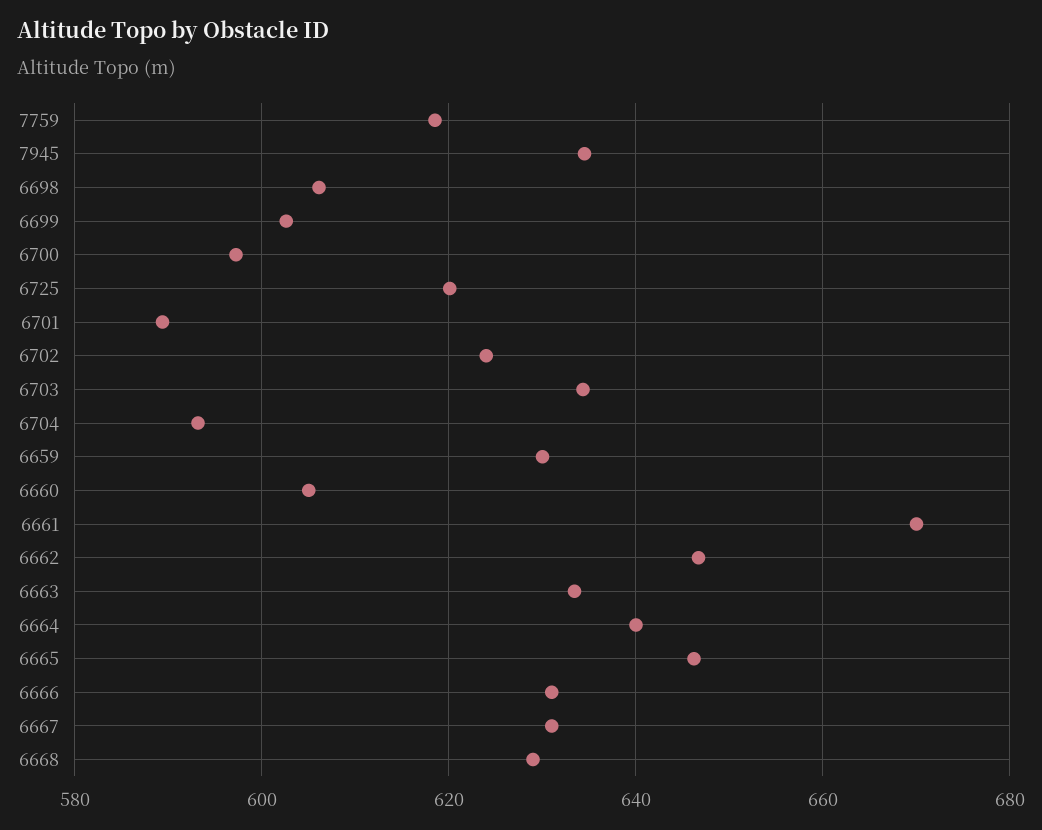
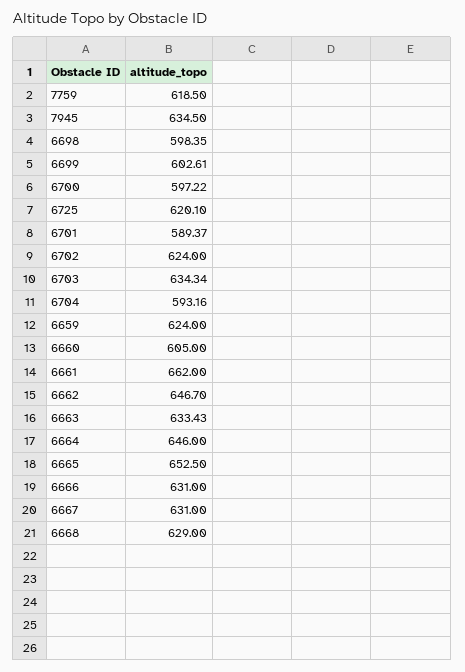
  {
    "7759": 618.5,
    "7945": 634.5,
-   "6698": 606,
+   "6698": 598.35,
    "6699": 602.61,
    "6700": 597.22,
    "6725": 620.1,
    "6701": 589.37,
    "6702": 624,
    "6703": 634.34,
    "6704": 593.16,
-   "6659": 630,
+   "6659": 624,
    "6660": 605,
-   "6661": 670,
+   "6661": 662,
    "6662": 646.7,
    "6663": 633.43,
-   "6664": 640,
+   "6664": 646,
-   "6665": 646,
+   "6665": 652.5,
    "6666": 631,
    "6667": 631,
    "6668": 629
  }

